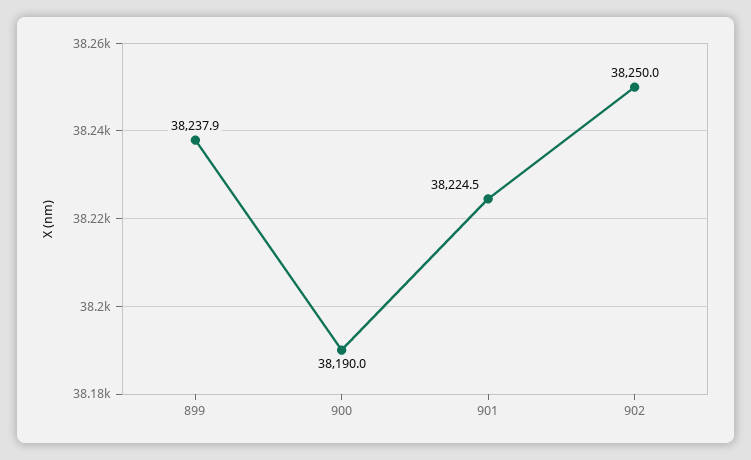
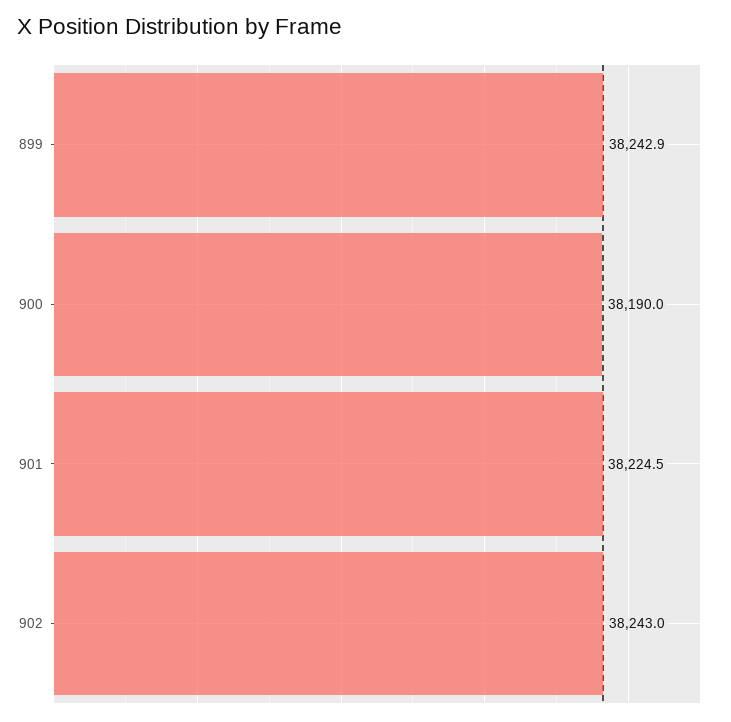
  {
-   "899": 38237.9,
+   "899": 38242.9,
    "900": 38190,
    "901": 38224.5,
-   "902": 38250
+   "902": 38243
  }

